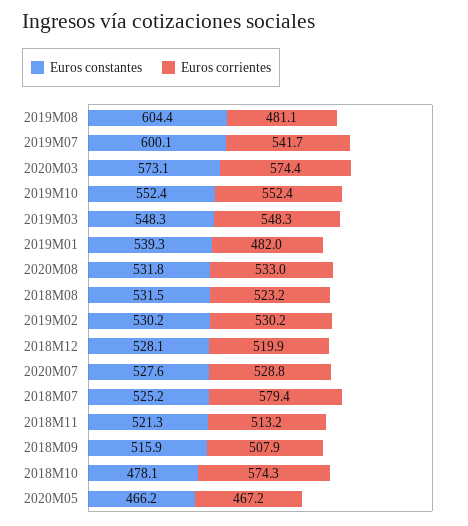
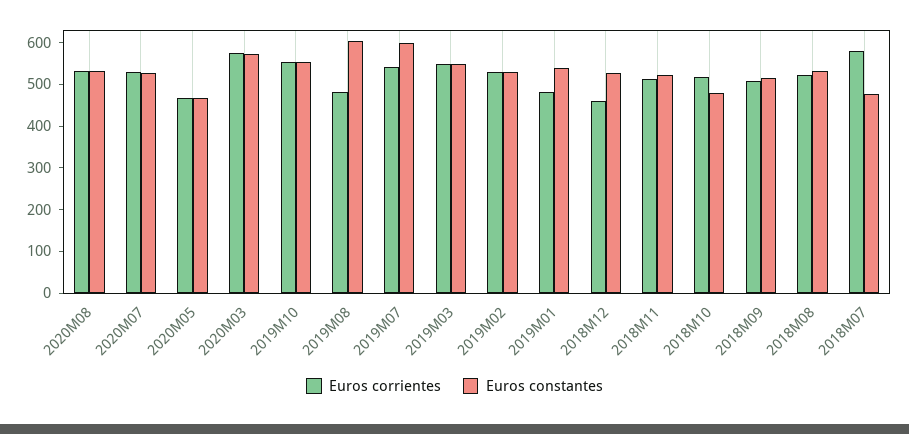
  {
    "Euros constantes": {
      "2019M08": 604.4,
      "2019M07": 600.1,
      "2020M03": 573.1,
      "2019M10": 552.4,
      "2019M03": 548.3,
      "2019M01": 539.3,
      "2020M08": 531.8,
      "2018M08": 531.5,
      "2019M02": 530.2,
      "2018M12": 528.1,
      "2020M07": 527.6,
-     "2018M07": 525.2,
+     "2018M07": 480,
      "2018M11": 521.3,
      "2018M09": 515.9,
      "2018M10": 478.1,
      "2020M05": 466.2
    },
    "Euros corrientes": {
      "2019M08": 481.1,
      "2019M07": 541.7,
      "2020M03": 574.4,
      "2019M10": 552.4,
      "2019M03": 548.3,
      "2019M01": 482,
      "2020M08": 533,
      "2018M08": 523.2,
      "2019M02": 530.2,
-     "2018M12": 519.9,
+     "2018M12": 460,
      "2020M07": 528.8,
      "2018M07": 579.4,
      "2018M11": 513.2,
      "2018M09": 507.9,
-     "2018M10": 574.3,
+     "2018M10": 520,
      "2020M05": 467.2
    }
  }

